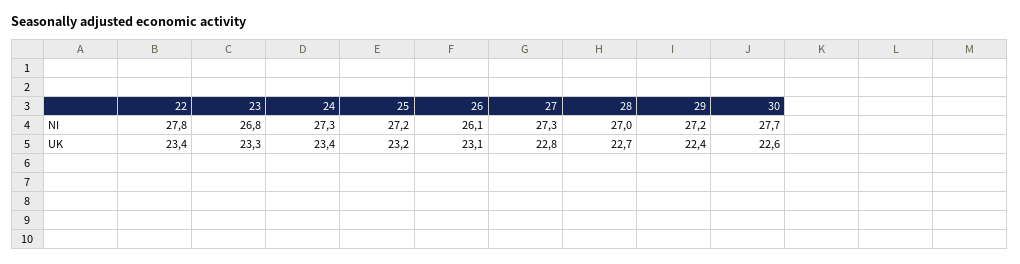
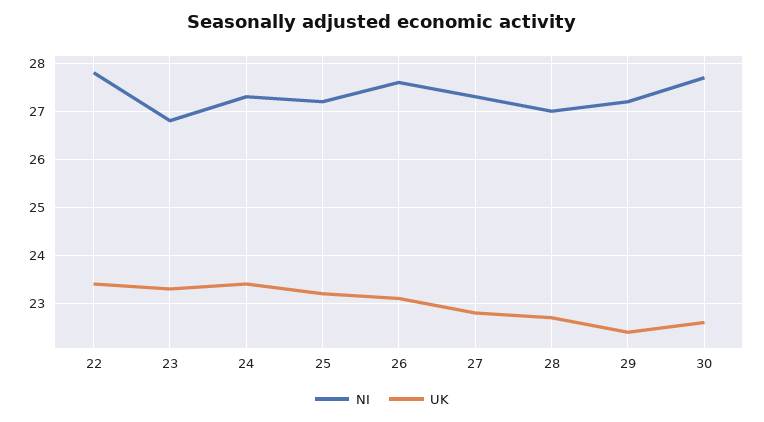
  {
    "NI": {
      "22": 27.8,
      "23": 26.8,
      "24": 27.3,
      "25": 27.2,
-     "26": 26.1,
+     "26": 27.5,
      "27": 27.3,
      "28": 27,
      "29": 27.2,
      "30": 27.7
    },
    "UK": {
      "22": 23.4,
      "23": 23.3,
      "24": 23.4,
      "25": 23.2,
      "26": 23.1,
      "27": 22.8,
      "28": 22.7,
      "29": 22.4,
      "30": 22.6
    }
  }

